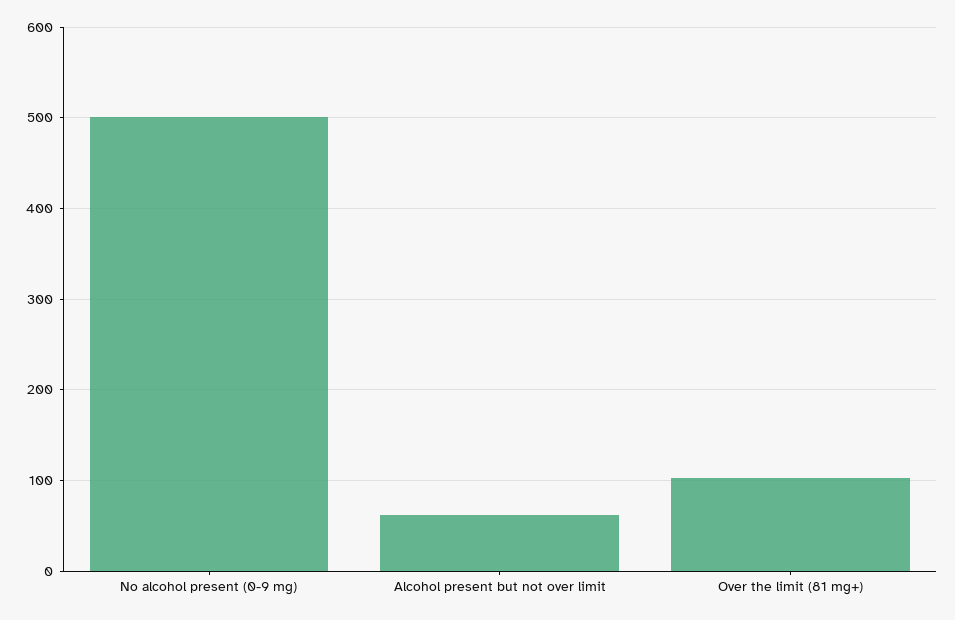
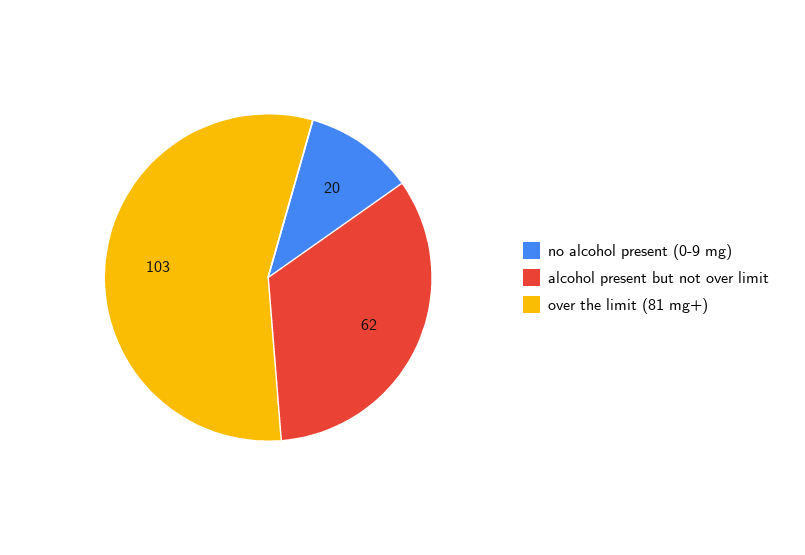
  {
-   "No alcohol present (0-9 mg)": 500,
+   "No alcohol present (0-9 mg)": 20,
    "Alcohol present but not over limit": 62,
    "Over the limit (81 mg+)": 103
  }

